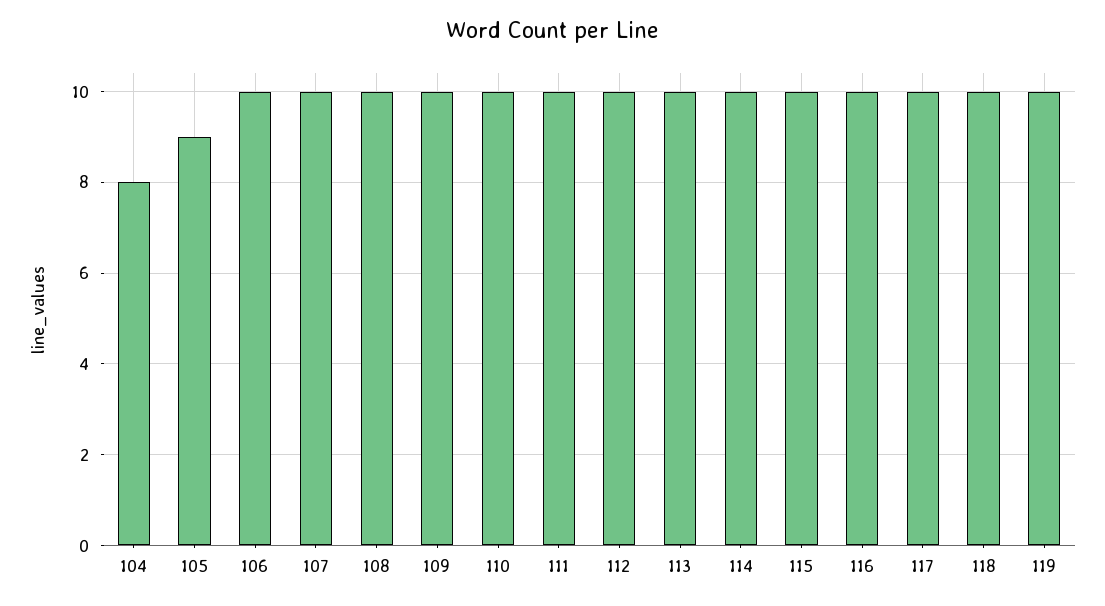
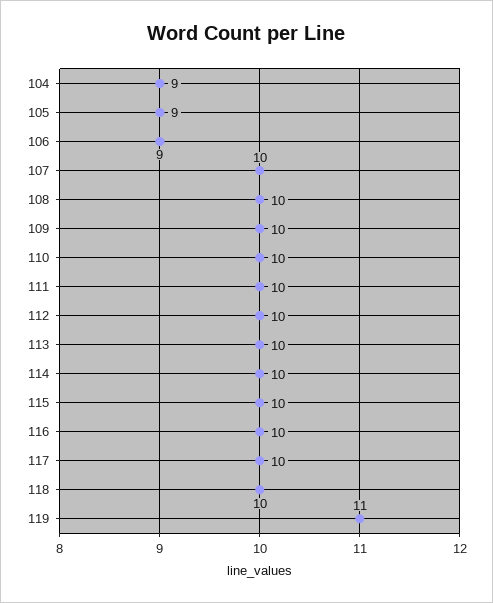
  {
-   "104": 8,
+   "104": 9,
    "105": 9,
-   "106": 10,
+   "106": 9,
    "107": 10,
    "108": 10,
    "109": 10,
    "110": 10,
    "111": 10,
    "112": 10,
    "113": 10,
    "114": 10,
    "115": 10,
    "116": 10,
    "117": 10,
    "118": 10,
-   "119": 10
+   "119": 11
  }

